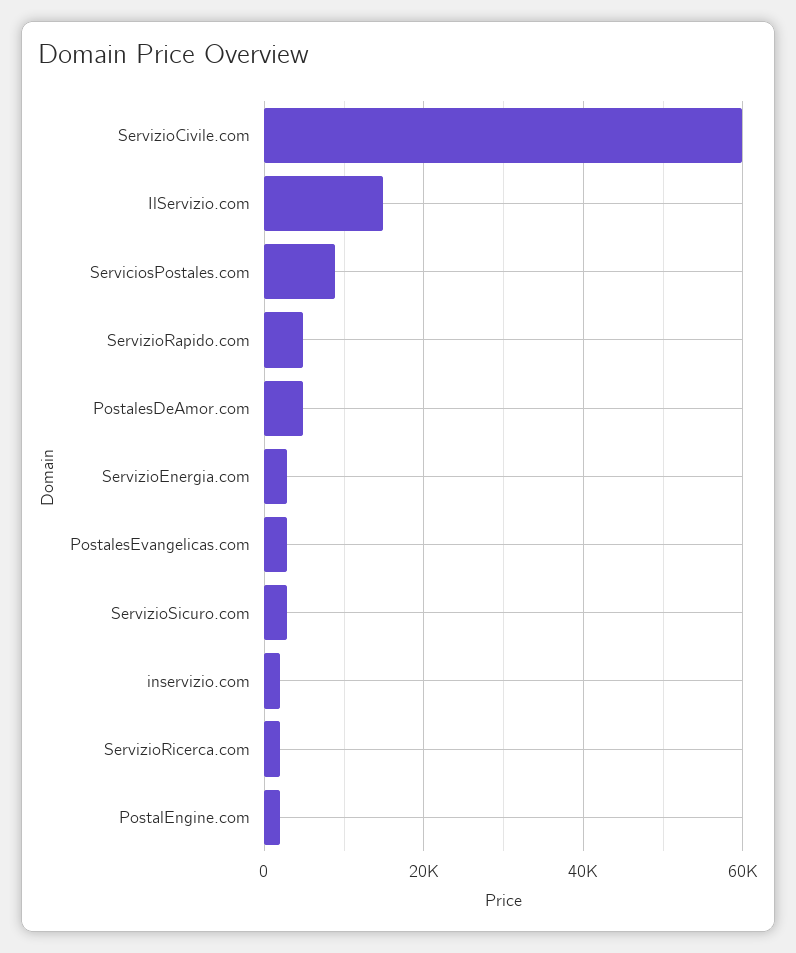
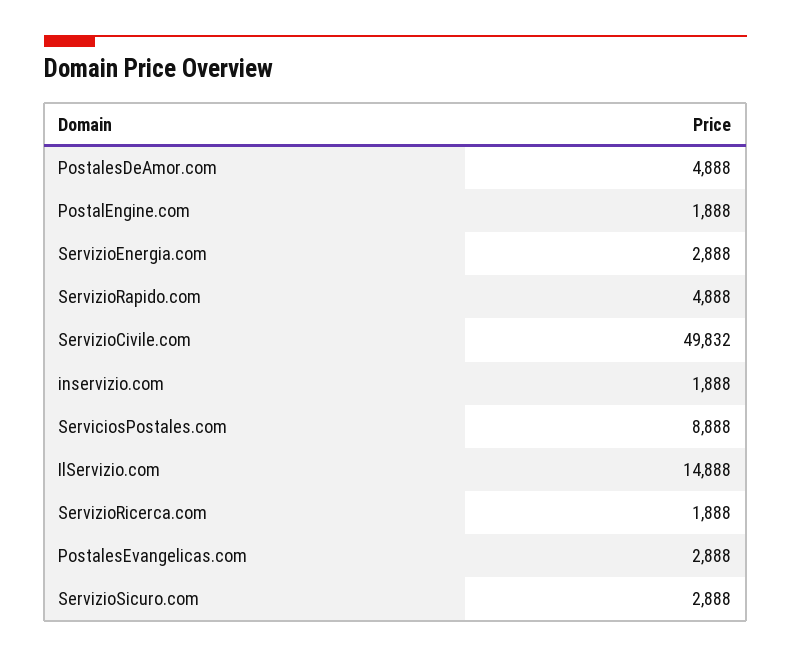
  {
-   "ServizioCivile.com": 60000,
+   "ServizioCivile.com": 49832,
    "IlServizio.com": 14888,
    "ServiciosPostales.com": 8888,
    "ServizioRapido.com": 4888,
    "PostalesDeAmor.com": 4888,
    "ServizioEnergia.com": 2888,
    "PostalesEvangelicas.com": 2888,
    "ServizioSicuro.com": 2888,
    "inservizio.com": 1888,
    "ServizioRicerca.com": 1888,
    "PostalEngine.com": 1888
  }

